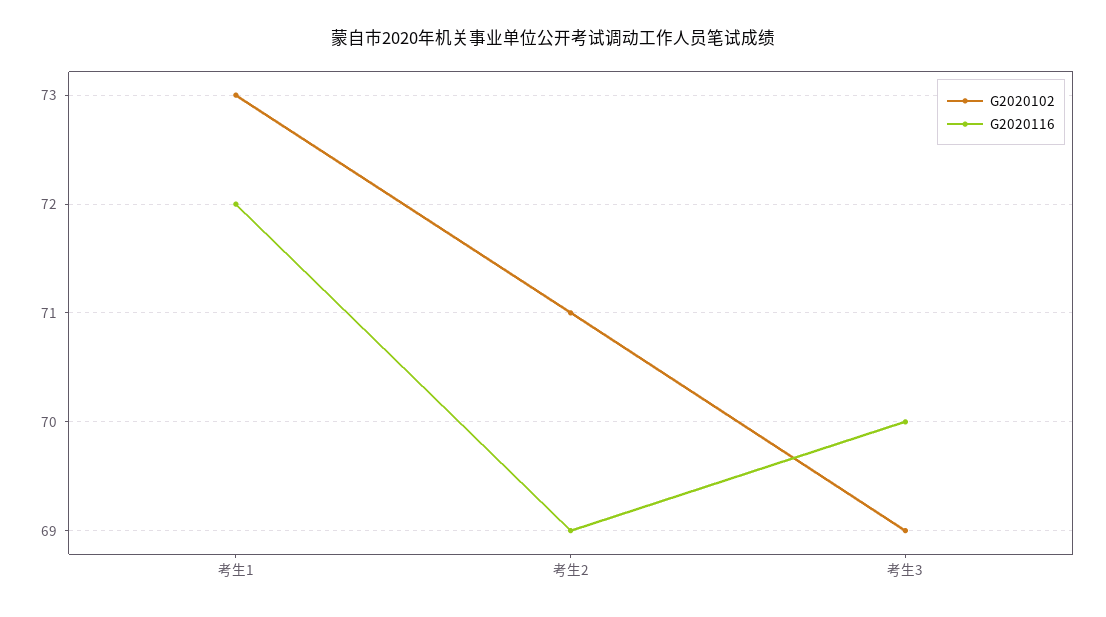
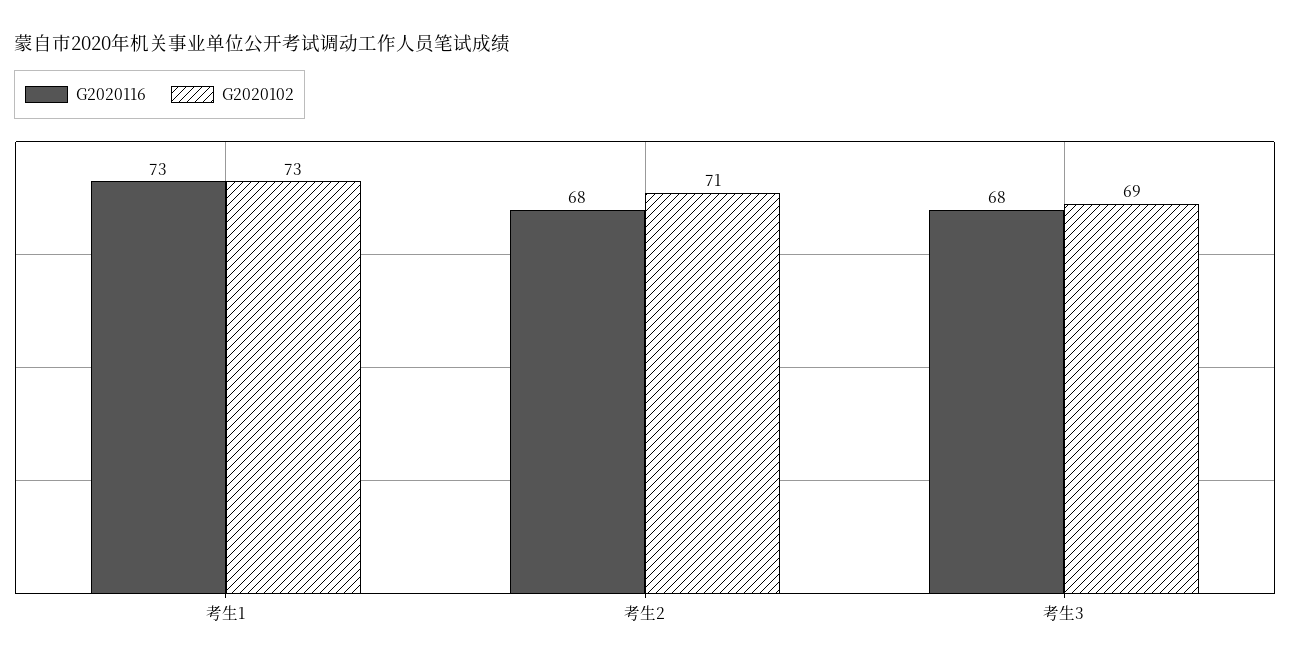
  {
    "G2020102": {
      "考生1": 73,
      "考生2": 71,
      "考生3": 69
    },
    "G2020116": {
-     "考生1": 72,
+     "考生1": 73,
-     "考生2": 69,
+     "考生2": 68,
-     "考生3": 70
+     "考生3": 68
    }
  }

